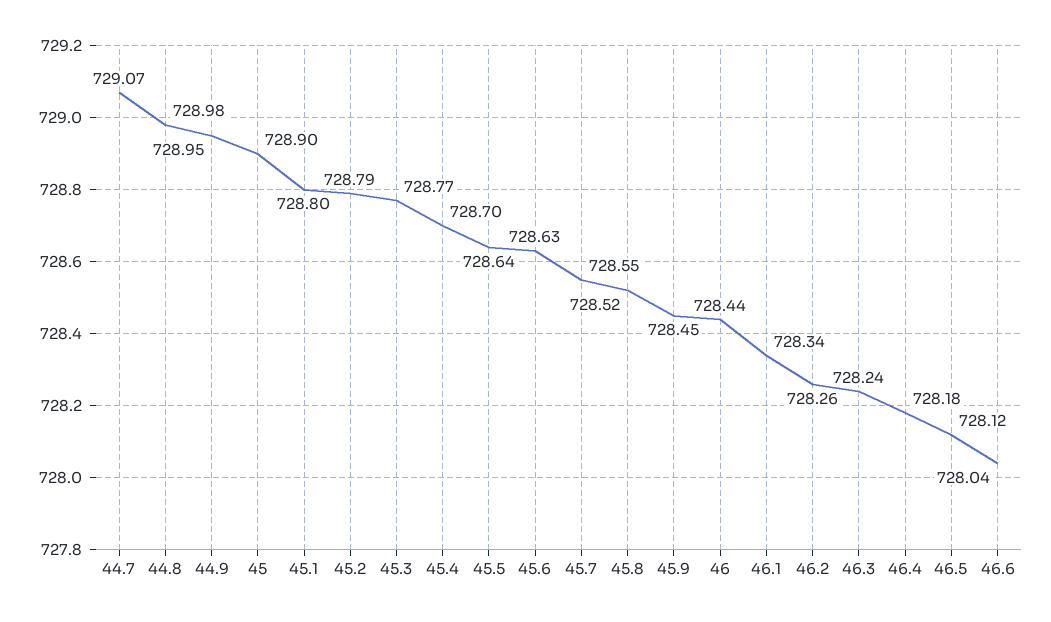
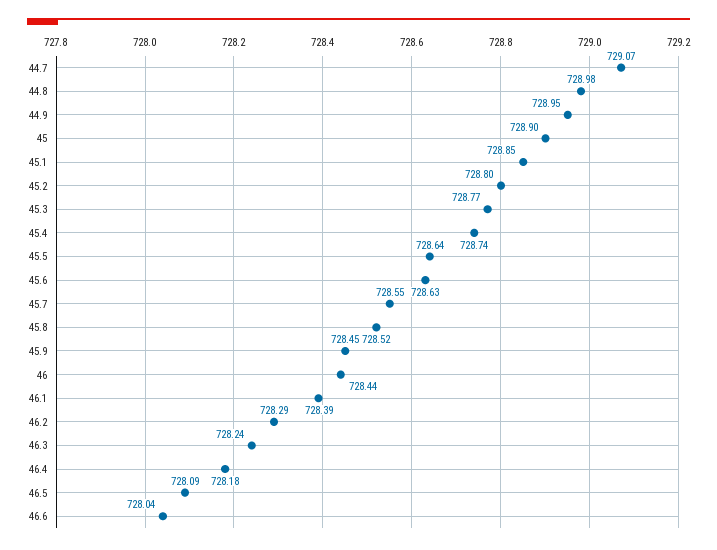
  {
    "44.7": 729.07,
    "44.8": 728.98,
    "44.9": 728.95,
    "45": 728.9,
-   "45.1": 728.8,
+   "45.1": 728.85,
-   "45.2": 728.79,
+   "45.2": 728.8,
    "45.3": 728.77,
-   "45.4": 728.7,
+   "45.4": 728.74,
    "45.5": 728.64,
    "45.6": 728.63,
    "45.7": 728.55,
    "45.8": 728.52,
    "45.9": 728.45,
    "46": 728.44,
-   "46.1": 728.34,
+   "46.1": 728.39,
-   "46.2": 728.26,
+   "46.2": 728.29,
    "46.3": 728.24,
    "46.4": 728.18,
-   "46.5": 728.12,
+   "46.5": 728.09,
    "46.6": 728.04
  }

